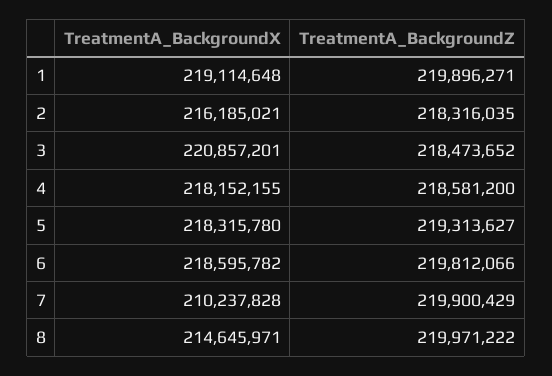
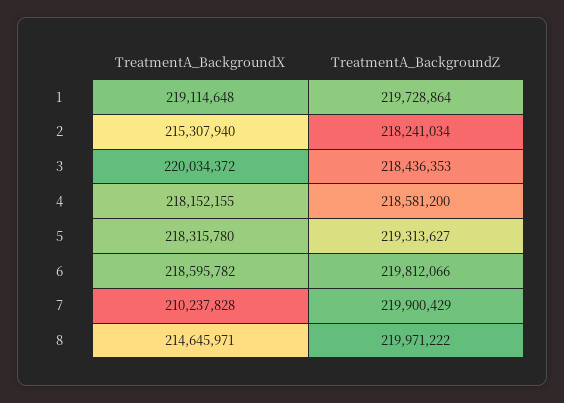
  {
    "TreatmentA_BackgroundX": {
      "1": 219114648,
-     "2": 216185021,
+     "2": 215307940,
-     "3": 220857201,
+     "3": 220034372,
      "4": 218152155,
      "5": 218315780,
      "6": 218595782,
      "7": 210237828,
      "8": 214645971
    },
    "TreatmentA_BackgroundZ": {
-     "1": 219896271,
+     "1": 219728864,
-     "2": 218316035,
+     "2": 218241034,
-     "3": 218473652,
+     "3": 218436353,
      "4": 218581200,
      "5": 219313627,
      "6": 219812066,
      "7": 219900429,
      "8": 219971222
    }
  }

